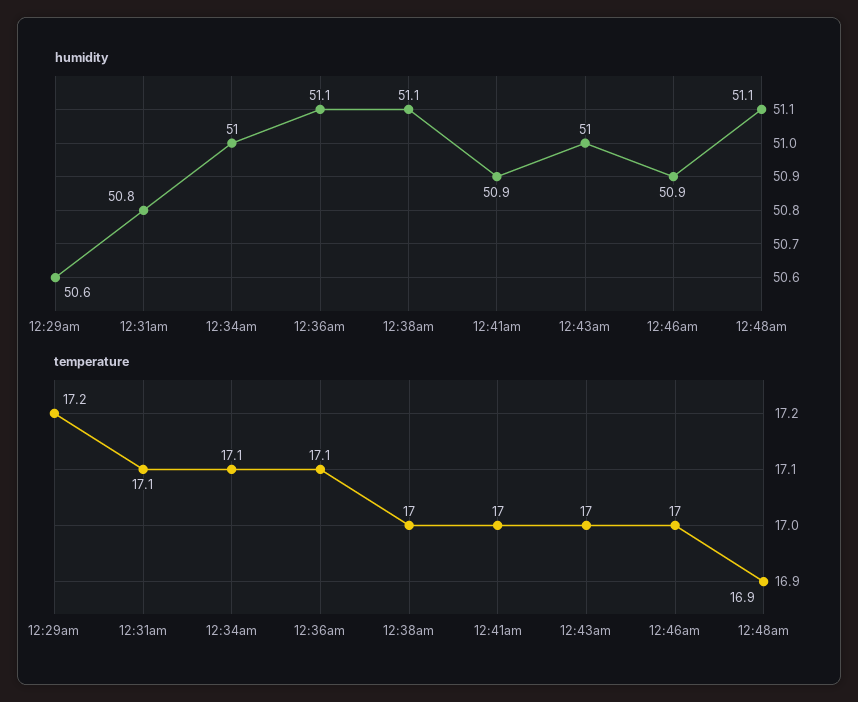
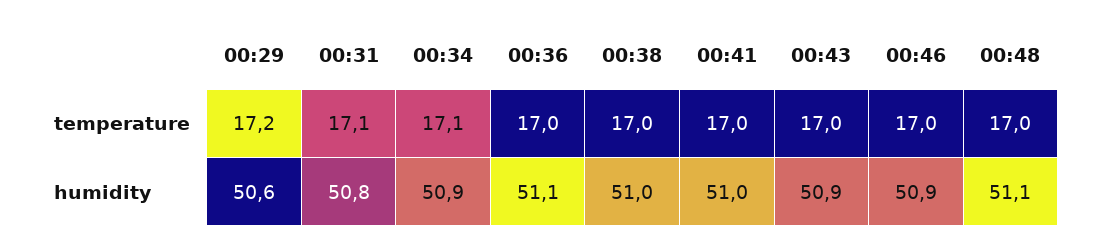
  {
    "humidity": {
      "12:29am": 50.6,
      "12:31am": 50.8,
-     "12:34am": 51,
+     "12:34am": 50.9,
      "12:36am": 51.1,
-     "12:38am": 51.1,
+     "12:38am": 51,
-     "12:41am": 50.9,
+     "12:41am": 51,
-     "12:43am": 51,
+     "12:43am": 50.9,
      "12:46am": 50.9,
      "12:48am": 51.1
    },
    "temperature": {
      "12:29am": 17.2,
      "12:31am": 17.1,
      "12:34am": 17.1,
-     "12:36am": 17.1,
+     "12:36am": 17,
      "12:38am": 17,
      "12:41am": 17,
      "12:43am": 17,
      "12:46am": 17,
-     "12:48am": 16.9
+     "12:48am": 17
    }
  }

